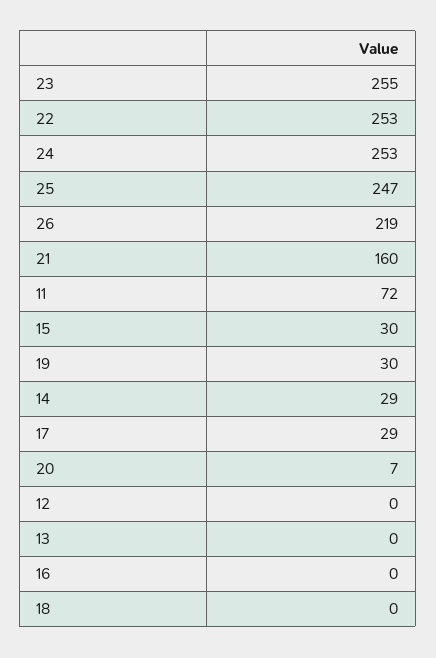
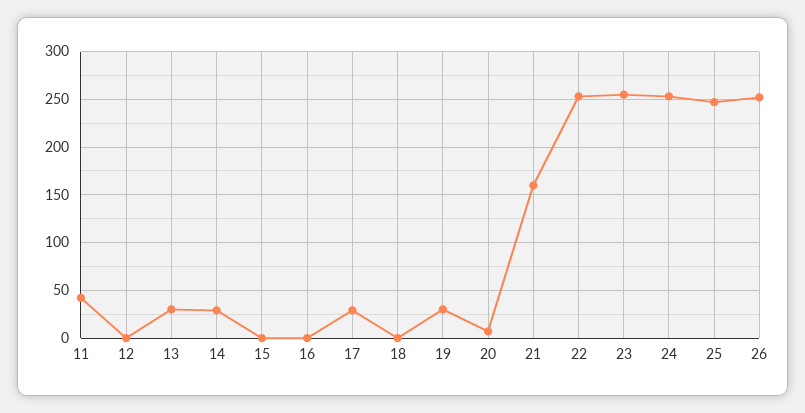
  {
    "23": 255,
    "22": 253,
    "24": 253,
    "25": 247,
-   "26": 219,
+   "26": 250,
    "21": 160,
-   "11": 72,
+   "11": 40,
-   "15": 30,
+   "15": 0,
    "19": 30,
    "14": 29,
    "17": 29,
    "20": 7,
    "12": 0,
-   "13": 0,
+   "13": 30,
    "16": 0,
    "18": 0
  }

